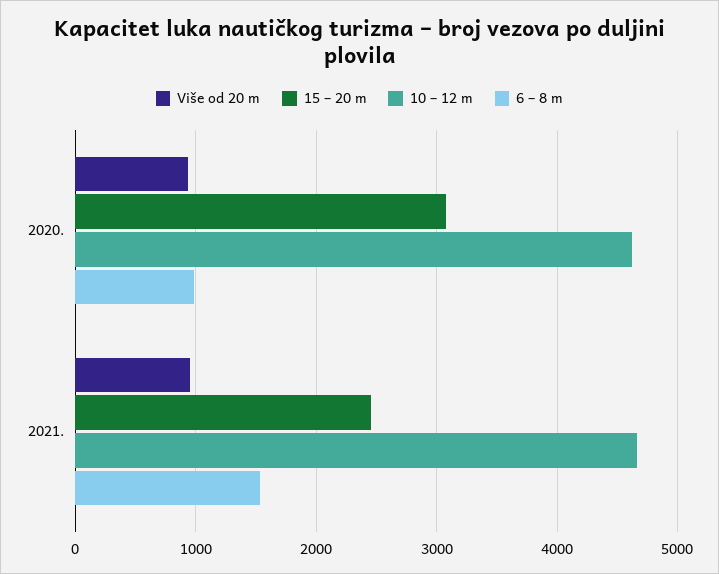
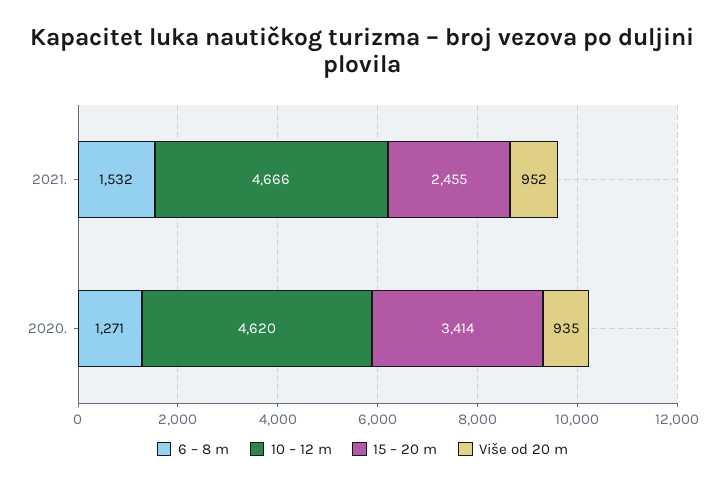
  {
    "Više od 20 m": {
      "2020.": 935,
      "2021.": 952
    },
    "15 – 20 m": {
-     "2020.": 3100,
+     "2020.": 3414,
      "2021.": 2455
    },
    "10 – 12 m": {
      "2020.": 4620,
      "2021.": 4666
    },
    "6 – 8 m": {
-     "2020.": 1000,
+     "2020.": 1271,
      "2021.": 1532
    }
  }

